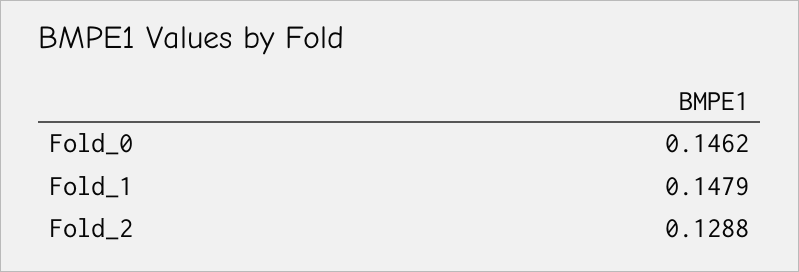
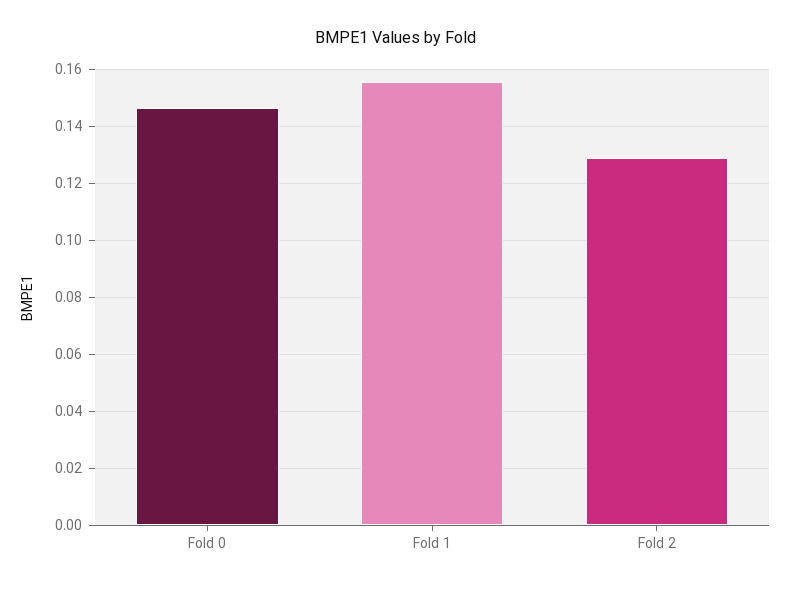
  {
    "Fold_0": 0.1462,
-   "Fold_1": 0.1479,
+   "Fold_1": 0.155,
    "Fold_2": 0.1288
  }

